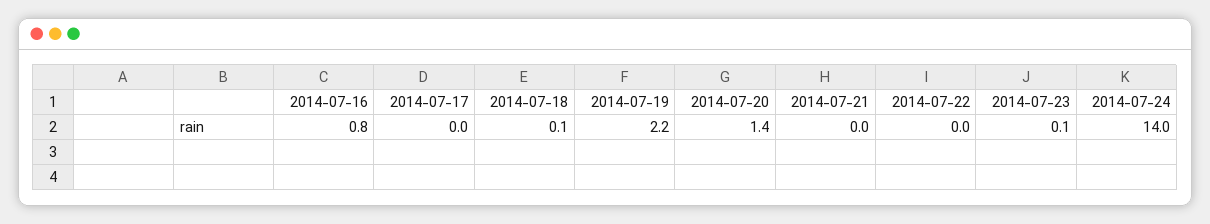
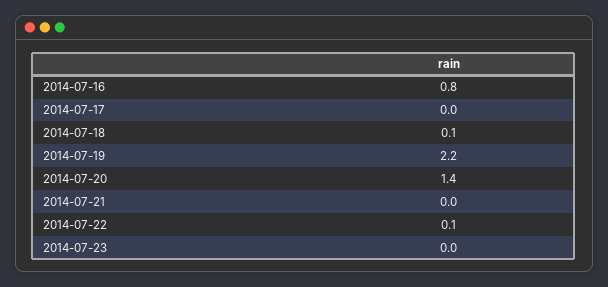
  {
    "2014-07-16": 0.8,
    "2014-07-17": 0,
    "2014-07-18": 0.1,
    "2014-07-19": 2.2,
    "2014-07-20": 1.4,
    "2014-07-21": 0,
-   "2014-07-22": 0,
+   "2014-07-22": 0.1,
-   "2014-07-23": 0.1,
+   "2014-07-23": 0
-   "2014-07-24": 14
  }

